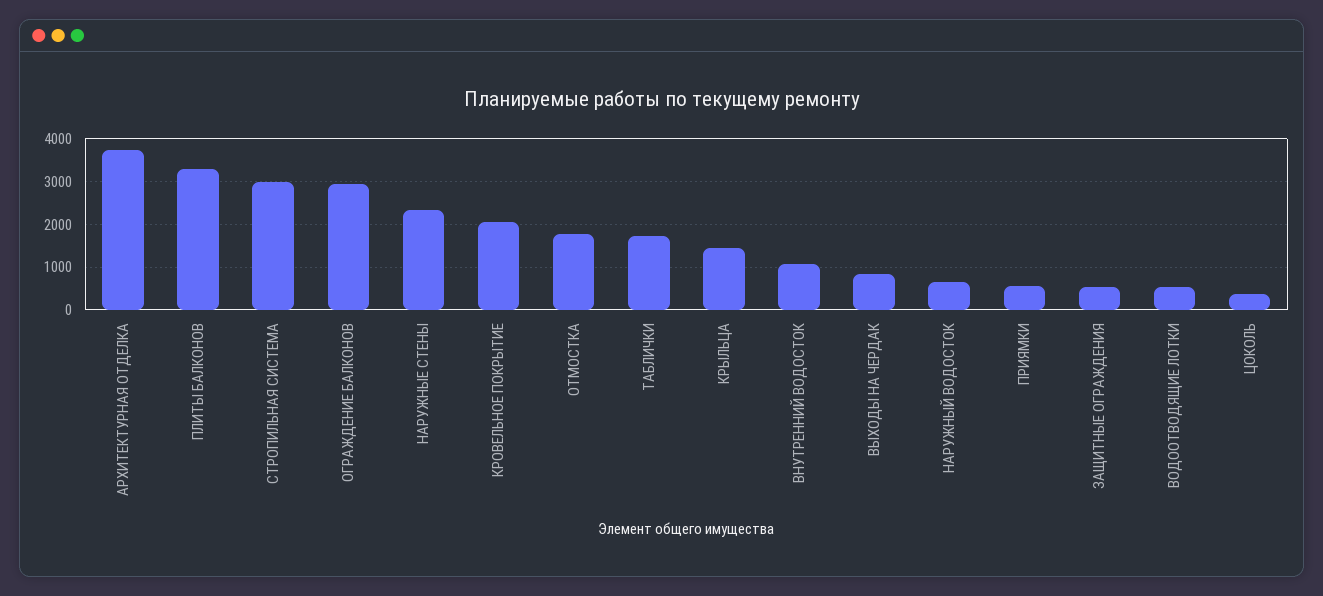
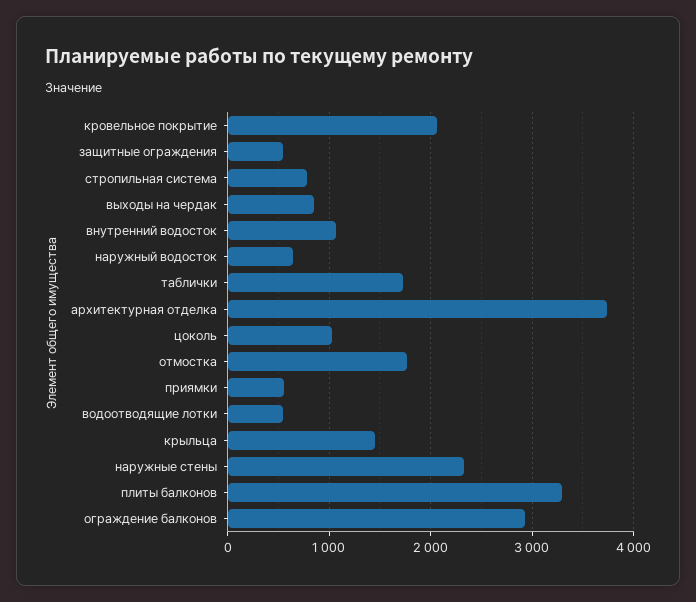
  {
    "АРХИТЕКТУРНАЯ ОТДЕЛКА": 3700,
    "ПЛИТЫ БАЛКОНОВ": 3300,
-   "СТРОПИЛЬНАЯ СИСТЕМА": 3000,
+   "СТРОПИЛЬНАЯ СИСТЕМА": 800,
    "ОГРАЖДЕНИЕ БАЛКОНОВ": 2900,
    "НАРУЖНЫЕ СТЕНЫ": 2300,
    "КРОВЕЛЬНОЕ ПОКРЫТИЕ": 2100,
    "ОТМОСТКА": 1800,
    "ТАБЛИЧКИ": 1700,
    "КРЫЛЬЦА": 1500,
    "ВНУТРЕННИЙ ВОДОСТОК": 1100,
    "ВЫХОДЫ НА ЧЕРДАК": 800,
    "НАРУЖНЫЙ ВОДОСТОК": 600,
    "ПРИЯМКИ": 600,
    "ЗАЩИТНЫЕ ОГРАЖДЕНИЯ": 500,
    "ВОДООТВОДЯЩИЕ ЛОТКИ": 500,
-   "ЦОКОЛЬ": 400
+   "ЦОКОЛЬ": 1000
  }

